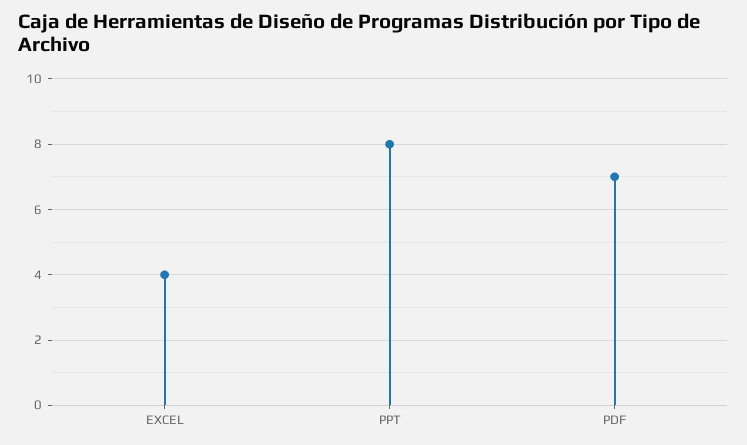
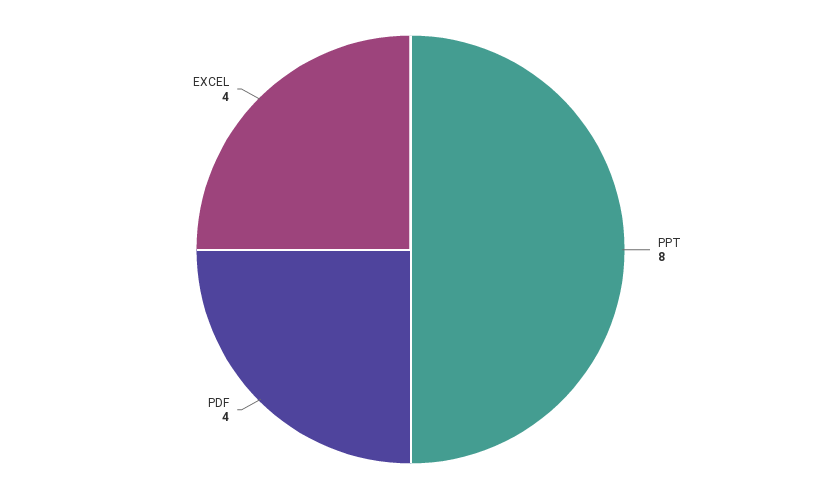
  {
    "EXCEL": 4,
    "PPT": 8,
-   "PDF": 7
+   "PDF": 4
  }

